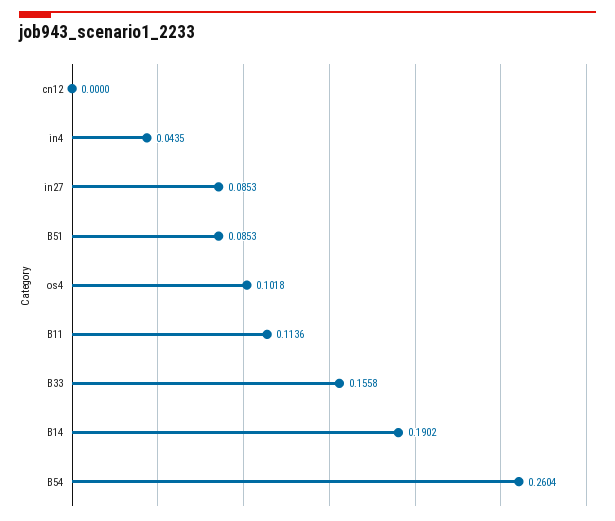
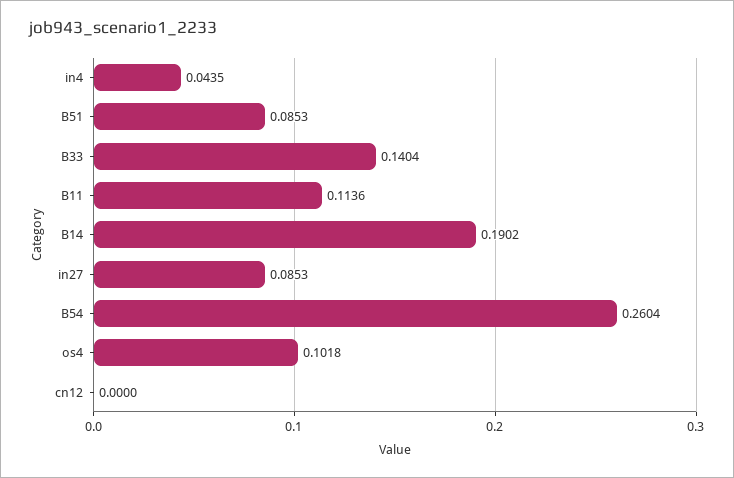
  {
    "cn12": 0,
    "in4": 0.0435,
    "in27": 0.0853,
    "B51": 0.0853,
    "os4": 0.1018,
    "B11": 0.1136,
-   "B33": 0.1558,
+   "B33": 0.1404,
    "B14": 0.1902,
    "B54": 0.2604
  }

